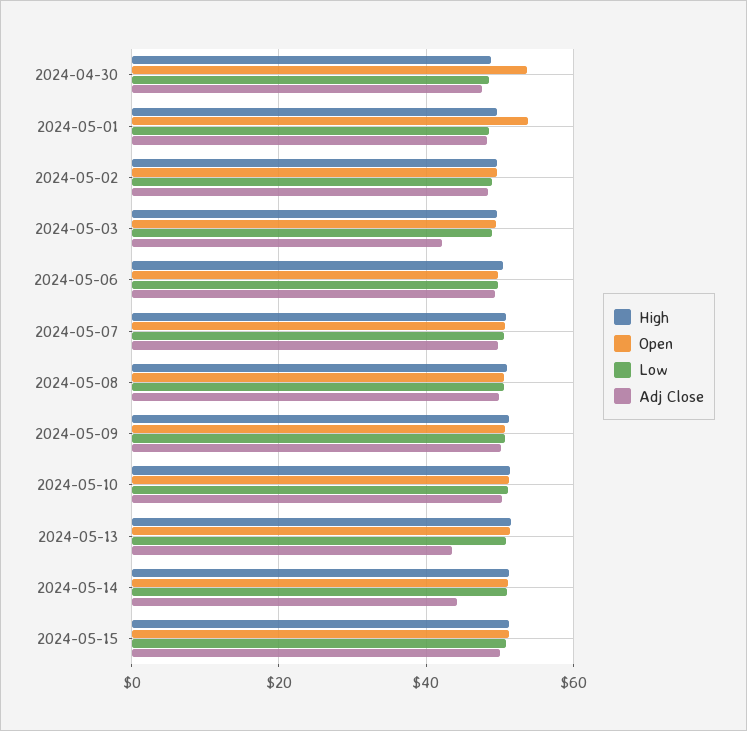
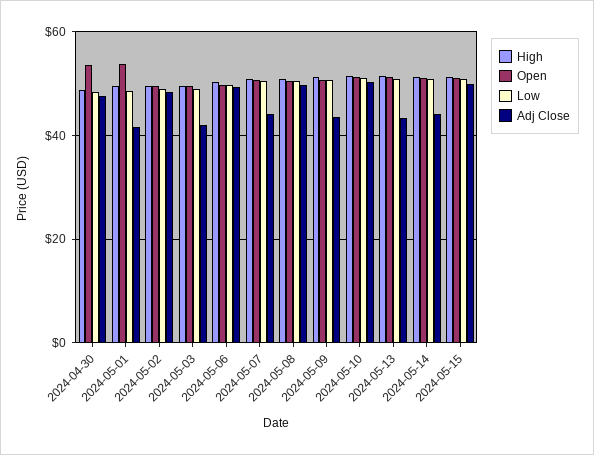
  {
    "High": {
      "2024-04-30": 48,
      "2024-05-01": 50,
      "2024-05-02": 50,
      "2024-05-03": 50,
      "2024-05-06": 50,
      "2024-05-07": 50,
      "2024-05-08": 50,
      "2024-05-09": 52,
      "2024-05-10": 52,
      "2024-05-13": 52,
      "2024-05-14": 52,
      "2024-05-15": 52
    },
    "Open": {
      "2024-04-30": 54,
      "2024-05-01": 54,
      "2024-05-02": 50,
      "2024-05-03": 50,
      "2024-05-06": 50,
      "2024-05-07": 50,
      "2024-05-08": 50,
      "2024-05-09": 50,
      "2024-05-10": 52,
      "2024-05-13": 52,
      "2024-05-14": 52,
      "2024-05-15": 52
    },
    "Low": {
      "2024-04-30": 48,
      "2024-05-01": 48,
      "2024-05-02": 48,
      "2024-05-03": 48,
      "2024-05-06": 50,
      "2024-05-07": 50,
      "2024-05-08": 50,
      "2024-05-09": 50,
      "2024-05-10": 52,
      "2024-05-13": 50,
      "2024-05-14": 50,
      "2024-05-15": 50
    },
    "Adj Close": {
      "2024-04-30": 48,
-     "2024-05-01": 48,
+     "2024-05-01": 42,
      "2024-05-02": 48,
      "2024-05-03": 42,
      "2024-05-06": 50,
-     "2024-05-07": 50,
+     "2024-05-07": 44,
      "2024-05-08": 50,
-     "2024-05-09": 50,
+     "2024-05-09": 44,
      "2024-05-10": 50,
      "2024-05-13": 44,
      "2024-05-14": 44,
      "2024-05-15": 50
    }
  }

